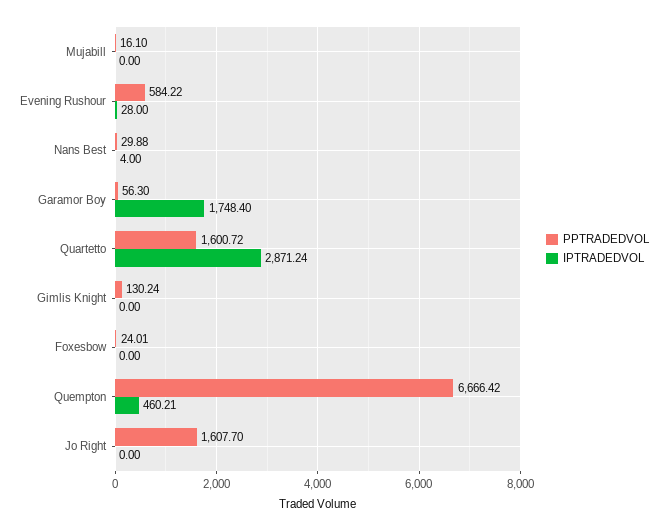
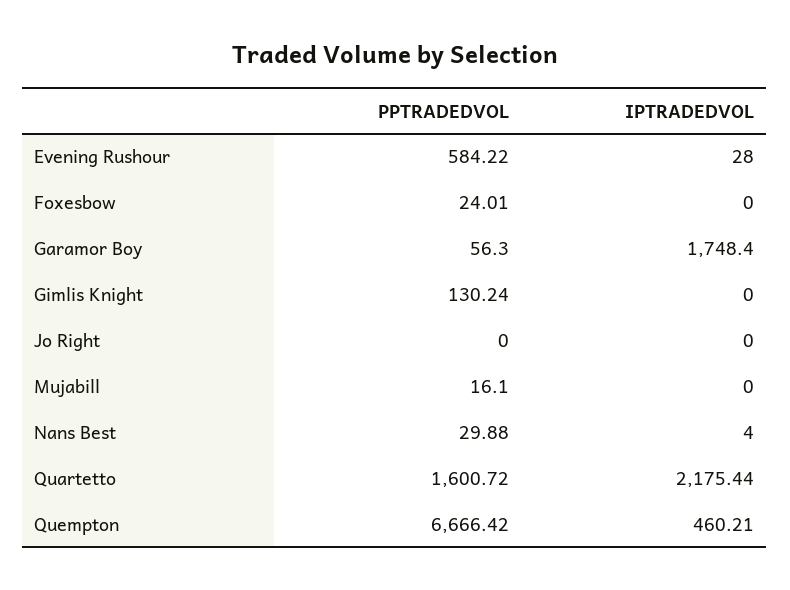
  {
    "PPTRADEDVOL": {
      "Mujabill": 16.1,
      "Evening Rushour": 584.22,
      "Nans Best": 29.88,
      "Garamor Boy": 56.3,
      "Quartetto": 1600.72,
      "Gimlis Knight": 130.24,
      "Foxesbow": 24.01,
      "Quempton": 6666.42,
-     "Jo Right": 1607.7
+     "Jo Right": 0
    },
    "IPTRADEDVOL": {
      "Mujabill": 0,
      "Evening Rushour": 28,
      "Nans Best": 4,
      "Garamor Boy": 1748.4,
-     "Quartetto": 2871.24,
+     "Quartetto": 2175.44,
      "Gimlis Knight": 0,
      "Foxesbow": 0,
      "Quempton": 460.21,
      "Jo Right": 0
    }
  }

